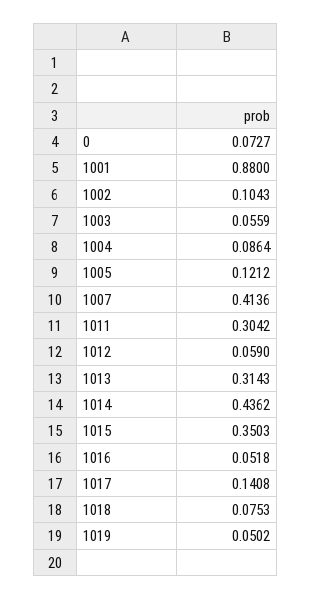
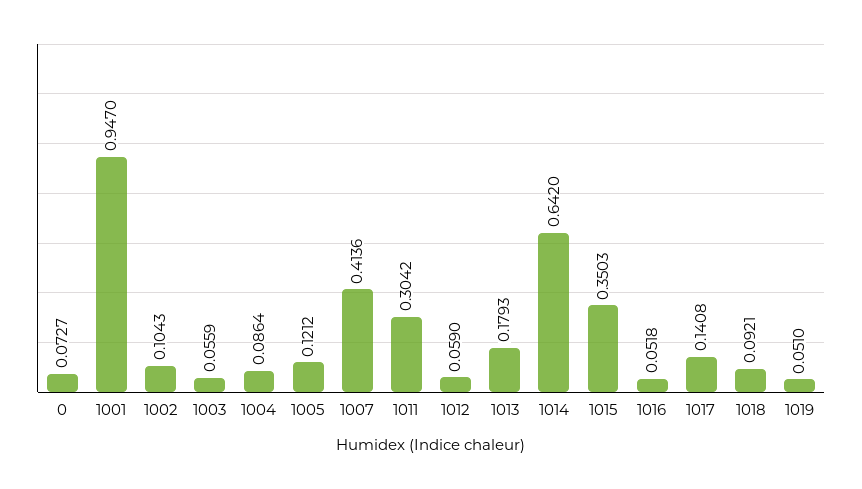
  {
    "0": 0.0727,
-   "1001": 0.88,
+   "1001": 0.947,
    "1002": 0.1043,
    "1003": 0.0559,
    "1004": 0.0864,
    "1005": 0.1212,
    "1007": 0.4136,
    "1011": 0.3042,
    "1012": 0.059,
-   "1013": 0.3143,
+   "1013": 0.1793,
-   "1014": 0.4362,
+   "1014": 0.642,
    "1015": 0.3503,
    "1016": 0.0518,
    "1017": 0.1408,
-   "1018": 0.0753,
+   "1018": 0.0921,
-   "1019": 0.0502
+   "1019": 0.051
  }

